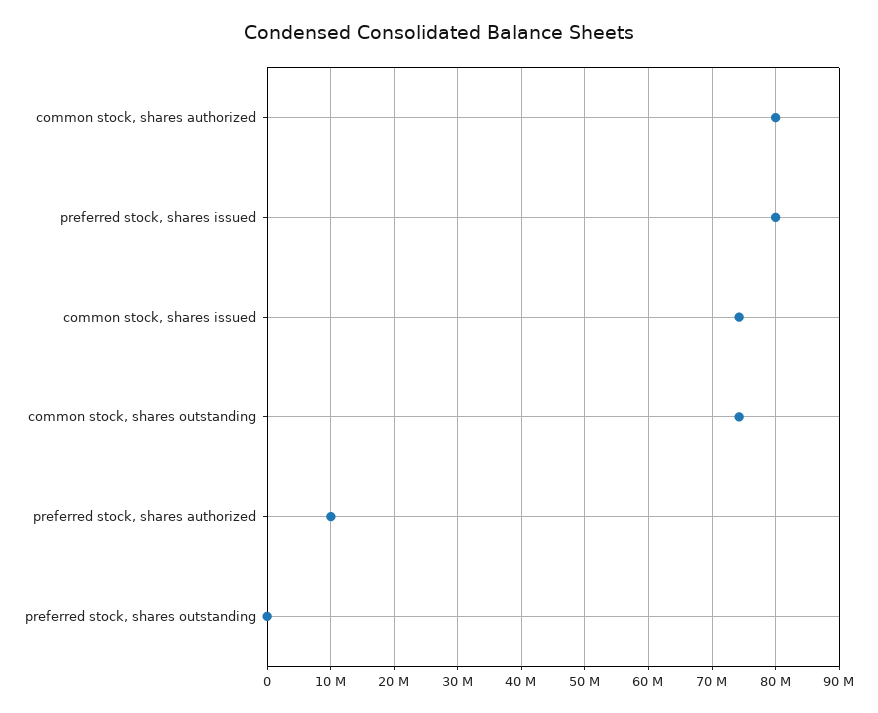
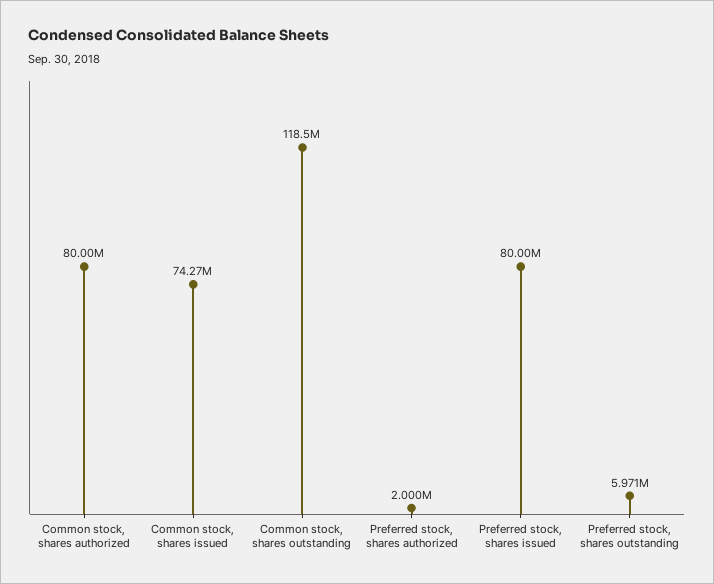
  {
    "common stock, shares authorized": 80000000,
    "preferred stock, shares issued": 80000000,
    "common stock, shares issued": 74270000,
-   "common stock, shares outstanding": 74000000,
+   "common stock, shares outstanding": 118500000,
-   "preferred stock, shares authorized": 10000000,
+   "preferred stock, shares authorized": 2000000,
-   "preferred stock, shares outstanding": 0
+   "preferred stock, shares outstanding": 5971000
  }

